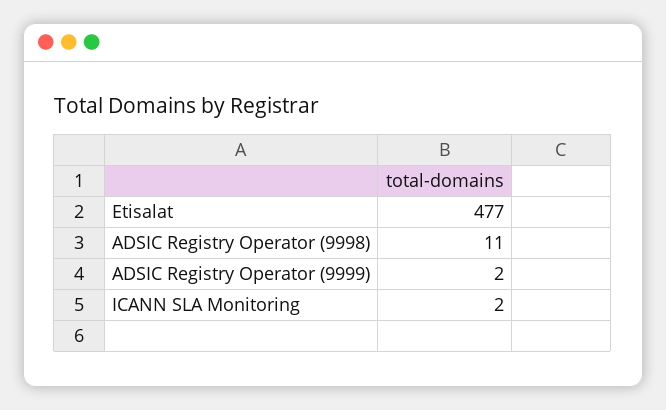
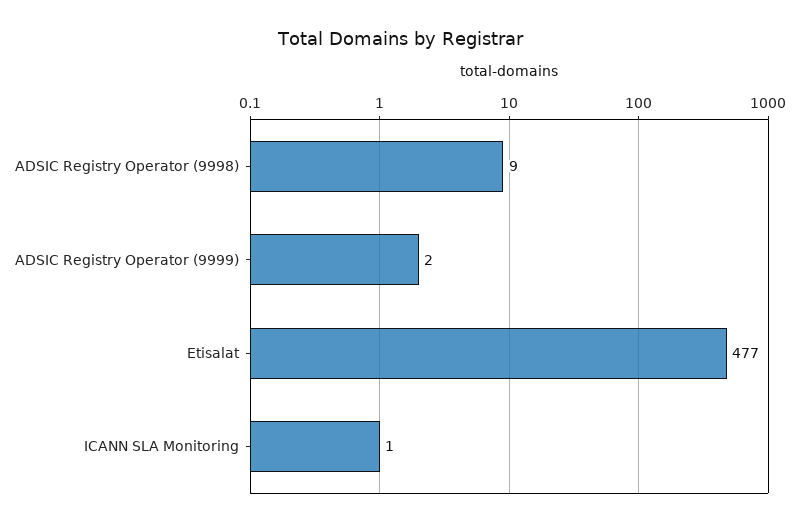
  {
    "Etisalat": 477,
-   "ADSIC Registry Operator (9998)": 11,
+   "ADSIC Registry Operator (9998)": 9,
    "ADSIC Registry Operator (9999)": 2,
-   "ICANN SLA Monitoring": 2
+   "ICANN SLA Monitoring": 1
  }

